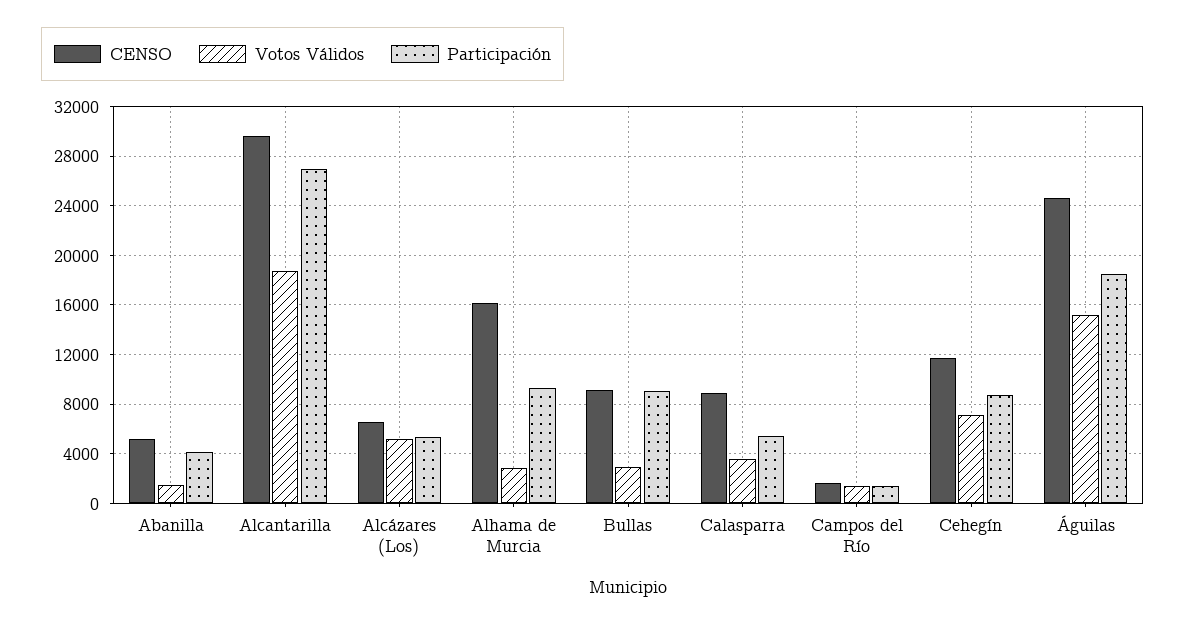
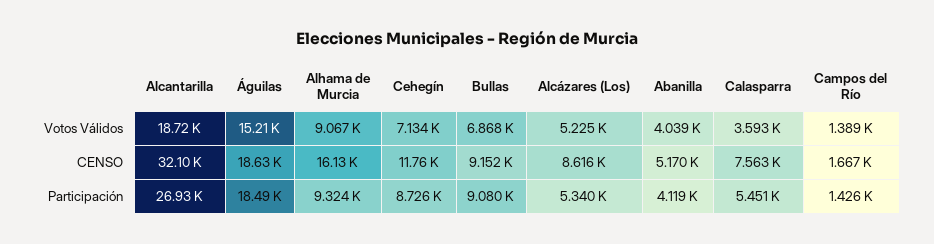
  {
    "CENSO": {
      "Abanilla": 5170,
-     "Alcantarilla": 29500,
+     "Alcantarilla": 32100,
-     "Alcázares (Los)": 6500,
+     "Alcázares (Los)": 8616,
      "Alhama de Murcia": 16130,
      "Bullas": 9152,
-     "Calasparra": 9000,
+     "Calasparra": 7563,
      "Campos del Río": 1667,
      "Cehegín": 11760,
-     "Águilas": 24500
+     "Águilas": 18630
    },
    "Votos Válidos": {
-     "Abanilla": 1500,
+     "Abanilla": 4039,
      "Alcantarilla": 18720,
      "Alcázares (Los)": 5225,
-     "Alhama de Murcia": 3000,
+     "Alhama de Murcia": 9067,
-     "Bullas": 3000,
+     "Bullas": 6868,
      "Calasparra": 3593,
      "Campos del Río": 1389,
      "Cehegín": 7134,
      "Águilas": 15210
    },
    "Participación": {
      "Abanilla": 4119,
      "Alcantarilla": 26930,
      "Alcázares (Los)": 5340,
      "Alhama de Murcia": 9324,
      "Bullas": 9080,
      "Calasparra": 5451,
      "Campos del Río": 1426,
      "Cehegín": 8726,
      "Águilas": 18490
    }
  }

